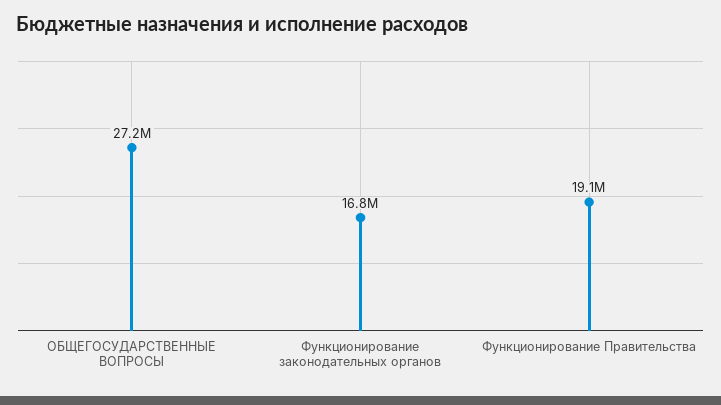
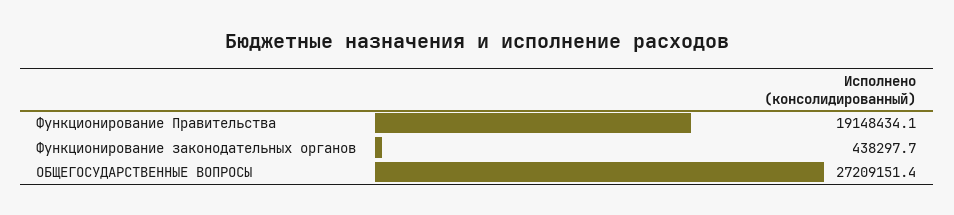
  {
    "ОБЩЕГОСУДАРСТВЕННЫЕ ВОПРОСЫ": 27209151.4,
-   "Функционирование законодательных органов": 16800000,
+   "Функционирование законодательных органов": 438297.7,
    "Функционирование Правительства": 19148434.1
  }

